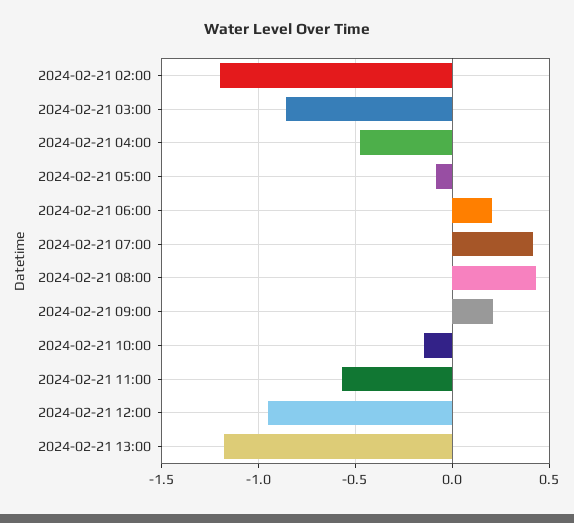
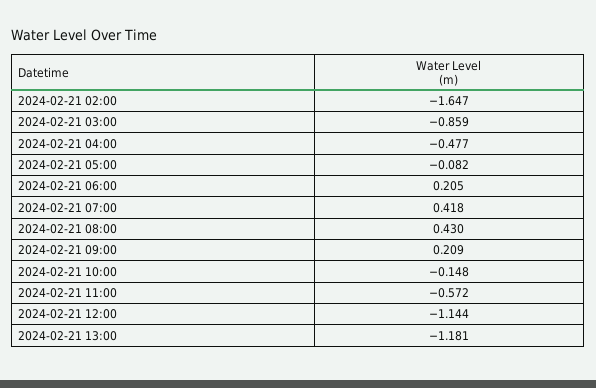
  {
-   "2024-02-21 02:00": -1.2,
+   "2024-02-21 02:00": -1.647,
    "2024-02-21 03:00": -0.859,
    "2024-02-21 04:00": -0.477,
    "2024-02-21 05:00": -0.082,
    "2024-02-21 06:00": 0.205,
    "2024-02-21 07:00": 0.418,
    "2024-02-21 08:00": 0.43,
    "2024-02-21 09:00": 0.209,
    "2024-02-21 10:00": -0.148,
    "2024-02-21 11:00": -0.572,
-   "2024-02-21 12:00": -0.95,
+   "2024-02-21 12:00": -1.144,
    "2024-02-21 13:00": -1.181
  }

